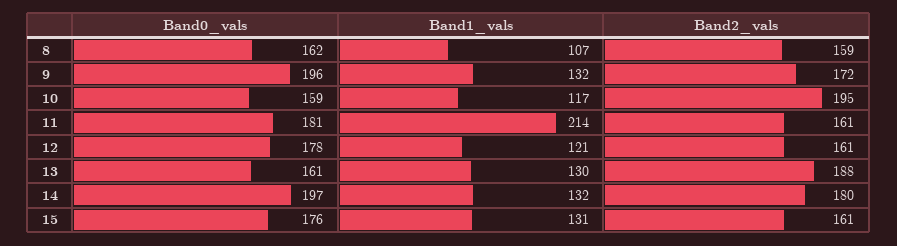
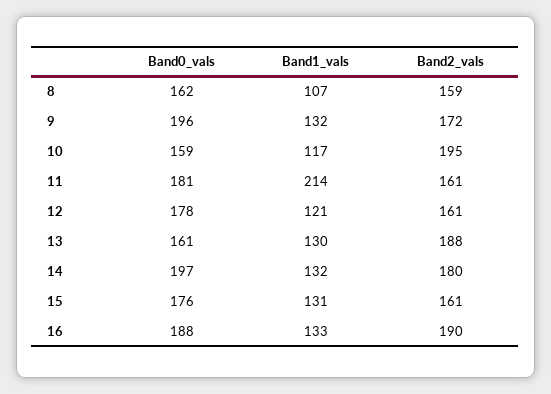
  {
    "Band0_vals": {
      "8": 162,
      "9": 196,
      "10": 159,
      "11": 181,
      "12": 178,
      "13": 161,
      "14": 197,
-     "15": 176
+     "15": 176,
+     "16": 188
    },
    "Band1_vals": {
      "8": 107,
      "9": 132,
      "10": 117,
      "11": 214,
      "12": 121,
      "13": 130,
      "14": 132,
-     "15": 131
+     "15": 131,
+     "16": 133
    },
    "Band2_vals": {
      "8": 159,
      "9": 172,
      "10": 195,
      "11": 161,
      "12": 161,
      "13": 188,
      "14": 180,
-     "15": 161
+     "15": 161,
+     "16": 190
    }
  }

